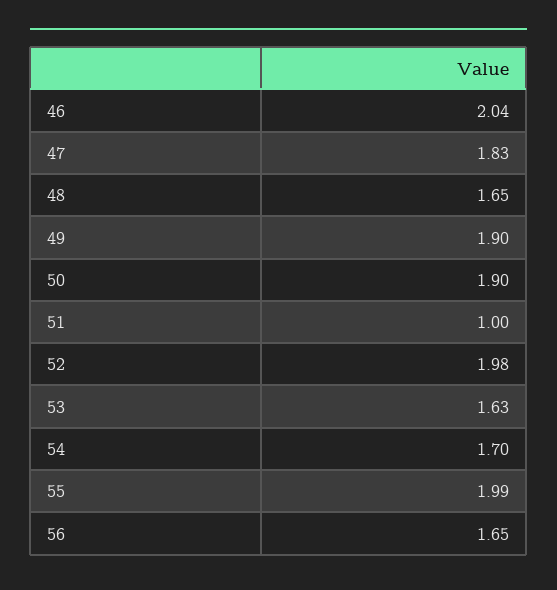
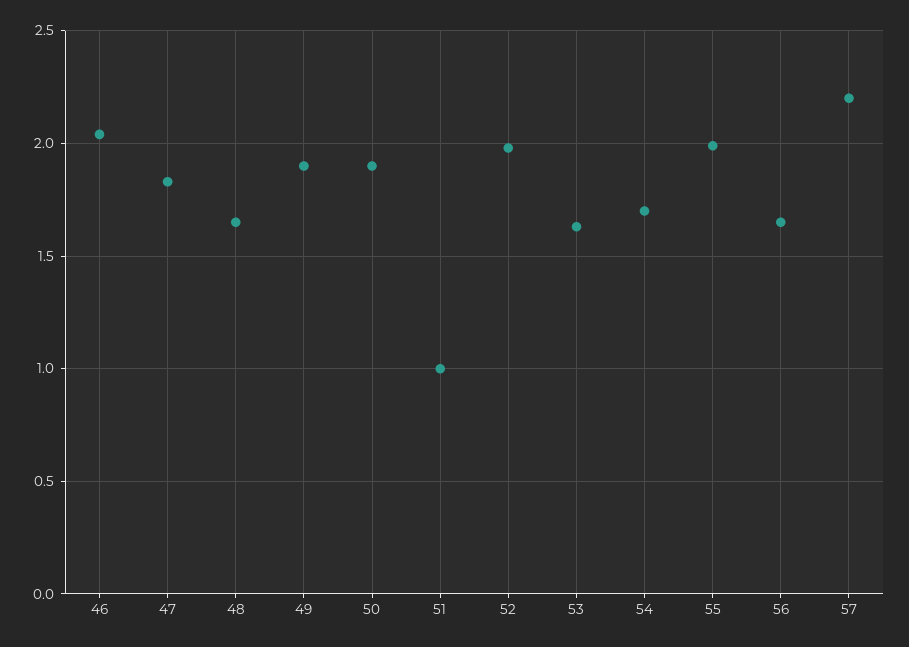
  {
    "46": 2.04,
    "47": 1.83,
    "48": 1.65,
    "49": 1.9,
    "50": 1.9,
    "51": 1,
    "52": 1.98,
    "53": 1.63,
    "54": 1.7,
    "55": 1.99,
-   "56": 1.65
+   "56": 1.65,
+   "57": 2.2
  }

